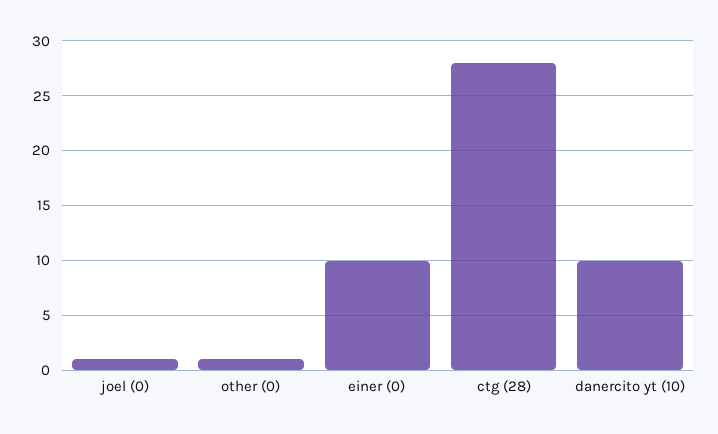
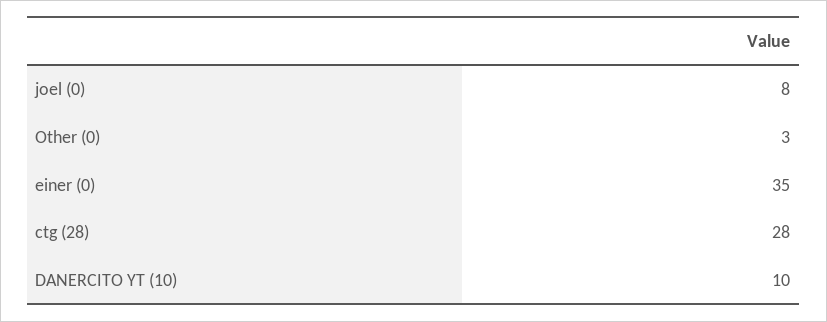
  {
-   "joel (0)": 1,
+   "joel (0)": 8,
-   "other (0)": 1,
+   "other (0)": 3,
-   "einer (0)": 10,
+   "einer (0)": 35,
    "ctg (28)": 28,
    "danercito yt (10)": 10
  }

